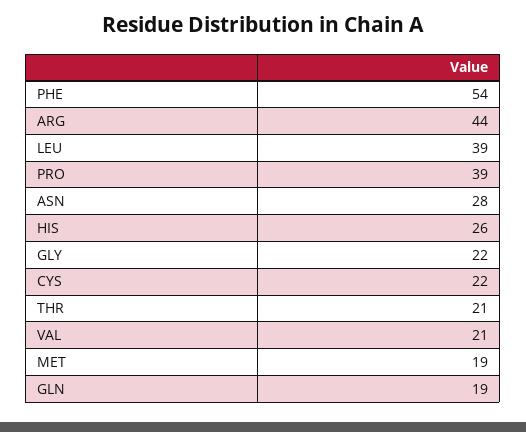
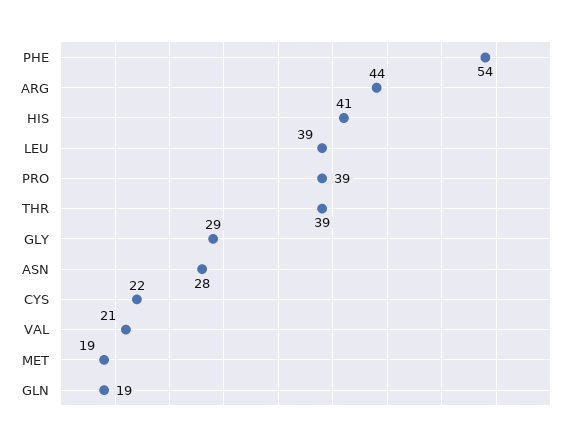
  {
    "PHE": 54,
    "ARG": 44,
    "LEU": 39,
    "PRO": 39,
    "ASN": 28,
-   "HIS": 26,
+   "HIS": 41,
-   "GLY": 22,
+   "GLY": 29,
    "CYS": 22,
-   "THR": 21,
+   "THR": 39,
    "VAL": 21,
    "MET": 19,
    "GLN": 19
  }

